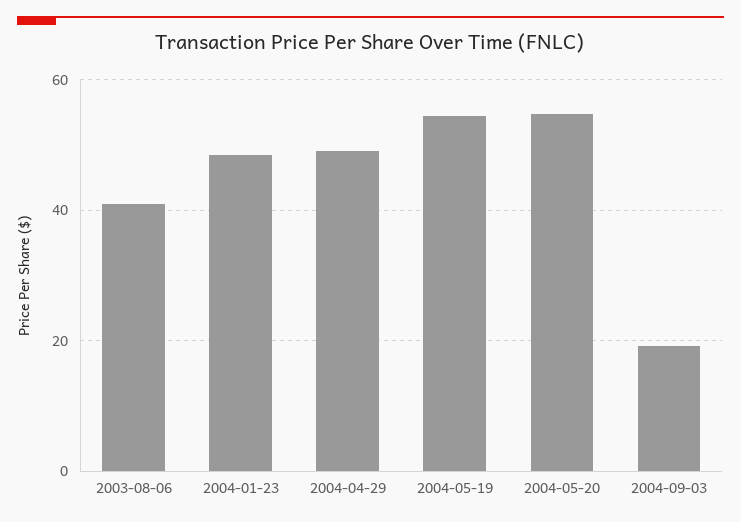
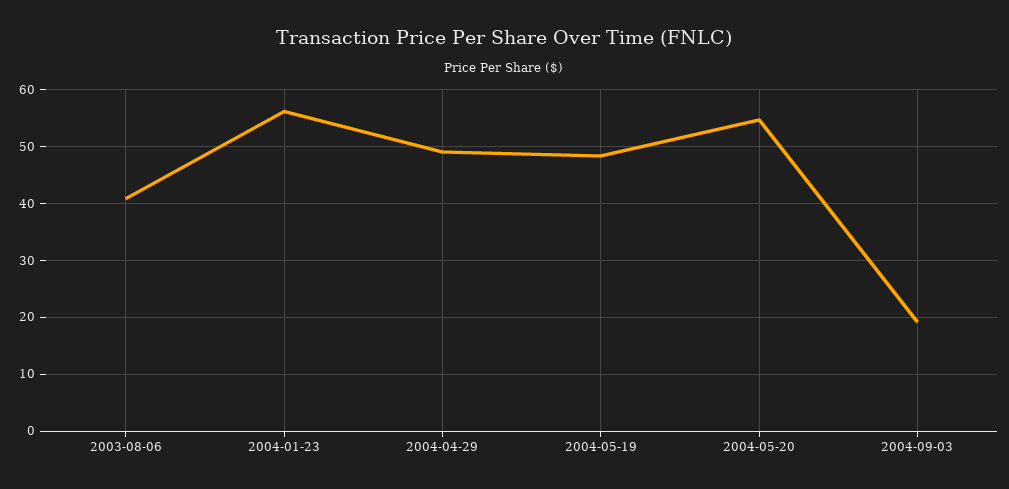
  {
    "2003-08-06": 40,
-   "2004-01-23": 48,
+   "2004-01-23": 56,
    "2004-04-29": 50,
-   "2004-05-19": 54,
+   "2004-05-19": 48,
    "2004-05-20": 54,
    "2004-09-03": 20
  }

